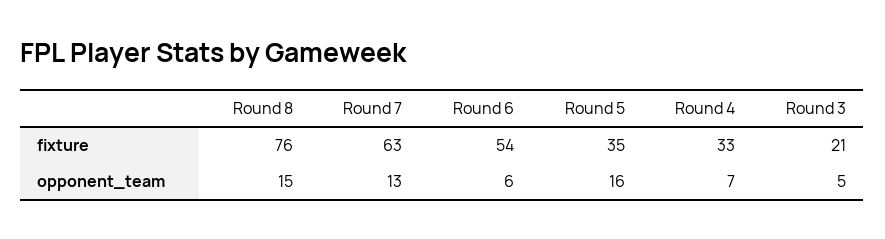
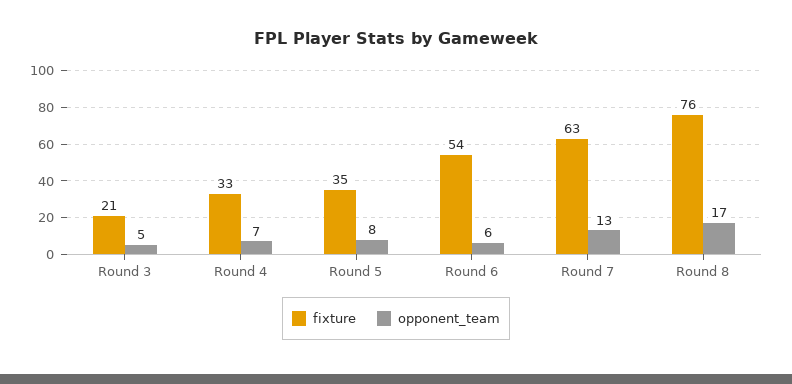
  {
    "fixture": {
      "Round 8": 76,
      "Round 7": 63,
      "Round 6": 54,
      "Round 5": 35,
      "Round 4": 33,
      "Round 3": 21
    },
    "opponent_team": {
-     "Round 8": 15,
+     "Round 8": 17,
      "Round 7": 13,
      "Round 6": 6,
-     "Round 5": 16,
+     "Round 5": 8,
      "Round 4": 7,
      "Round 3": 5
    }
  }

